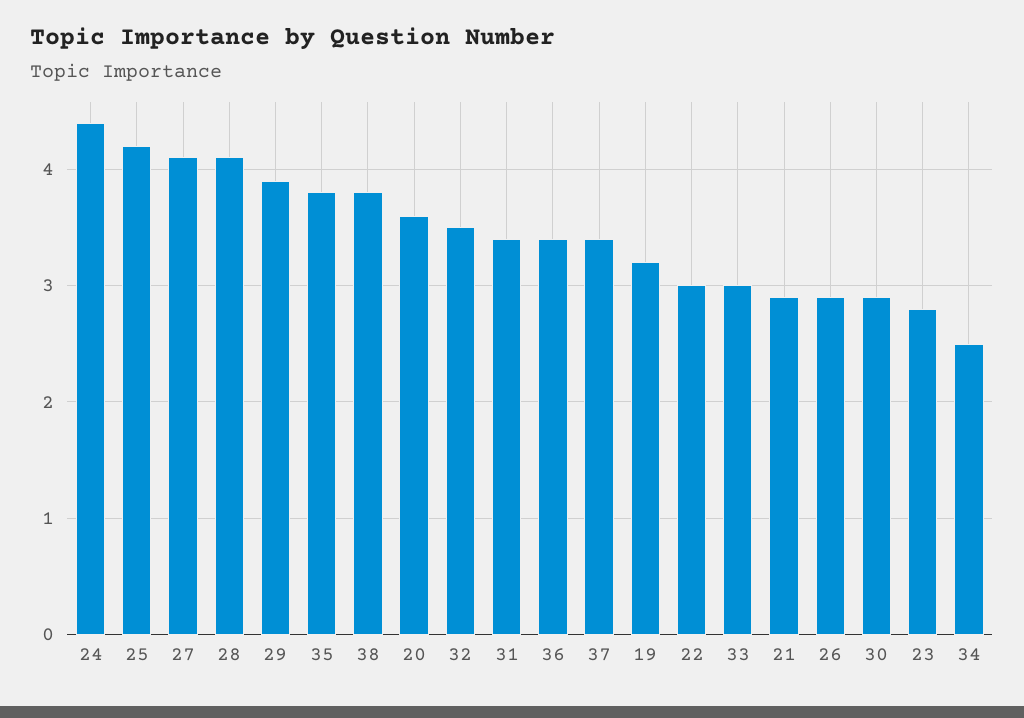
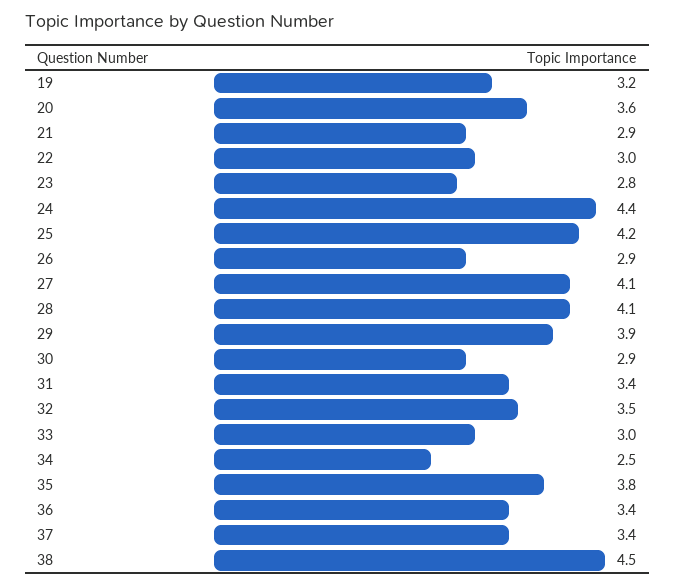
  {
    "24": 4.4,
    "25": 4.2,
    "27": 4.1,
    "28": 4.1,
    "29": 3.9,
    "35": 3.8,
-   "38": 3.8,
+   "38": 4.5,
    "20": 3.6,
    "32": 3.5,
    "31": 3.4,
    "36": 3.4,
    "37": 3.4,
    "19": 3.2,
    "22": 3,
    "33": 3,
    "21": 2.9,
    "26": 2.9,
    "30": 2.9,
    "23": 2.8,
    "34": 2.5
  }

